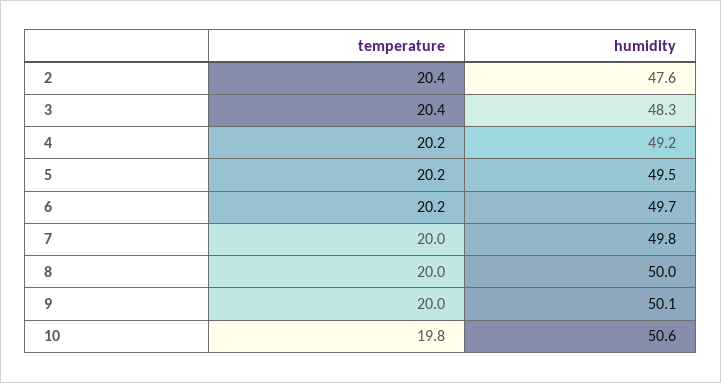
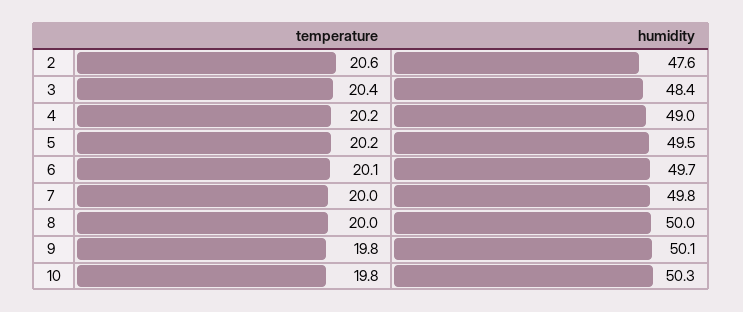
  {
    "temperature": {
-     "2": 20.4,
+     "2": 20.6,
      "3": 20.4,
      "4": 20.2,
      "5": 20.2,
-     "6": 20.2,
+     "6": 20.1,
      "7": 20,
      "8": 20,
-     "9": 20,
+     "9": 19.8,
      "10": 19.8
    },
    "humidity": {
      "2": 47.6,
-     "3": 48.3,
+     "3": 48.4,
-     "4": 49.2,
+     "4": 49,
      "5": 49.5,
      "6": 49.7,
      "7": 49.8,
      "8": 50,
      "9": 50.1,
-     "10": 50.6
+     "10": 50.3
    }
  }

